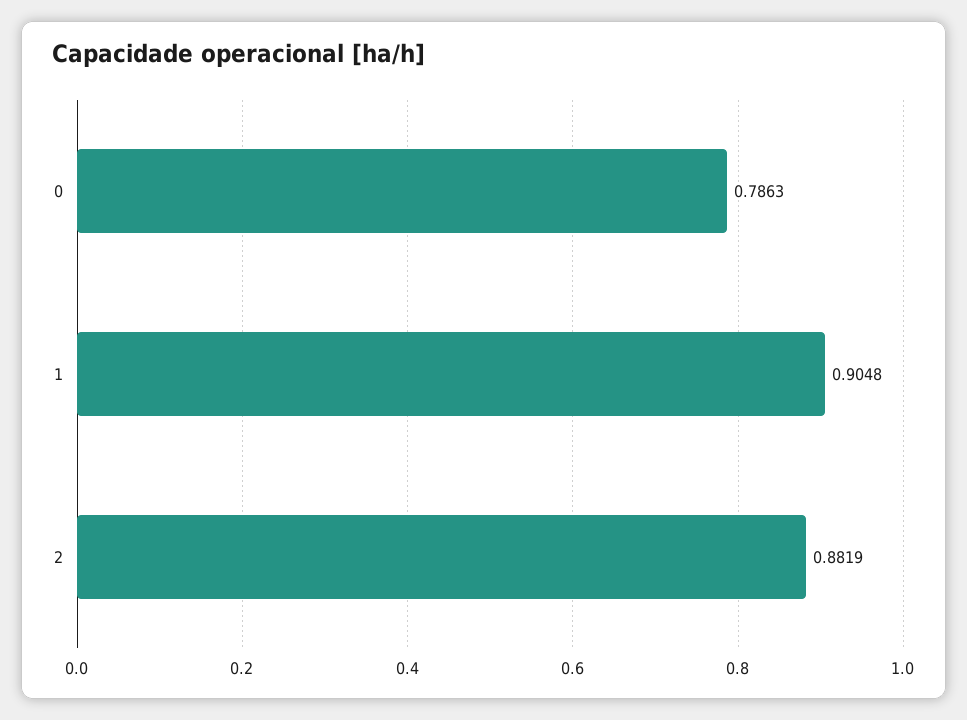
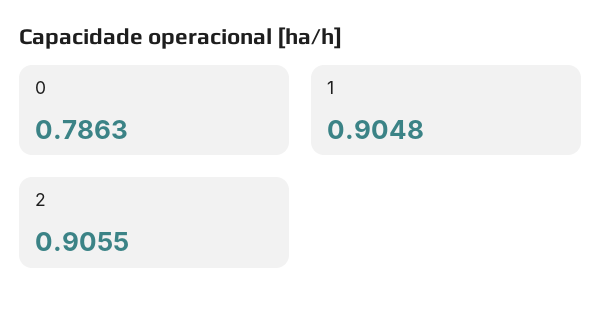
  {
    "0": 0.7863,
    "1": 0.9048,
-   "2": 0.8819
+   "2": 0.9055
  }

